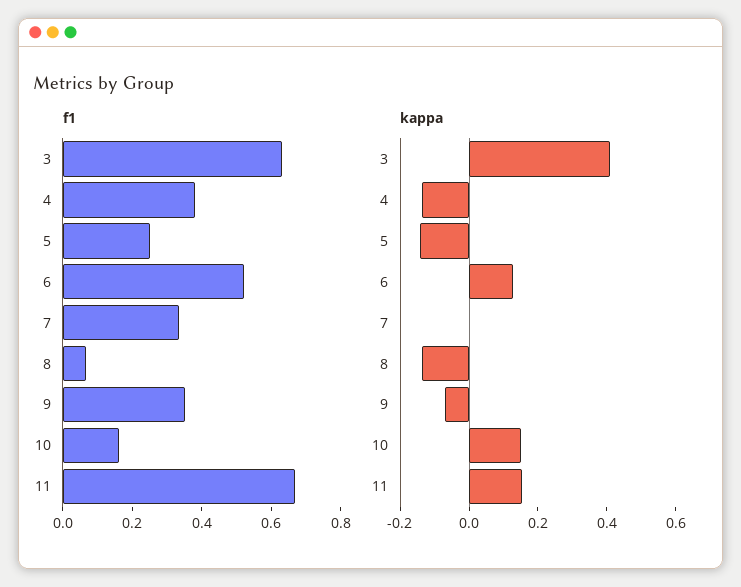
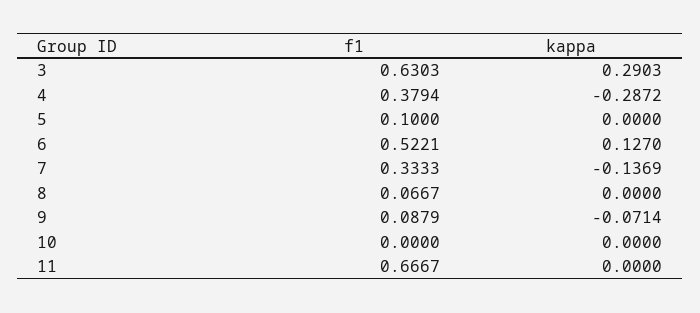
  {
    "f1": {
      "3": 0.6303,
      "4": 0.3794,
-     "5": 0.25,
+     "5": 0.1,
      "6": 0.5221,
      "7": 0.3333,
      "8": 0.0667,
-     "9": 0.35,
+     "9": 0.0879,
-     "10": 0.15,
+     "10": 0,
      "11": 0.6667
    },
    "kappa": {
-     "3": 0.4,
+     "3": 0.2903,
-     "4": -0.15,
+     "4": -0.2872,
-     "5": -0.15,
+     "5": 0,
      "6": 0.127,
-     "7": 0,
+     "7": -0.1369,
-     "8": -0.15,
+     "8": 0,
      "9": -0.0714,
-     "10": 0.15,
+     "10": 0,
-     "11": 0.15
+     "11": 0
    }
  }

